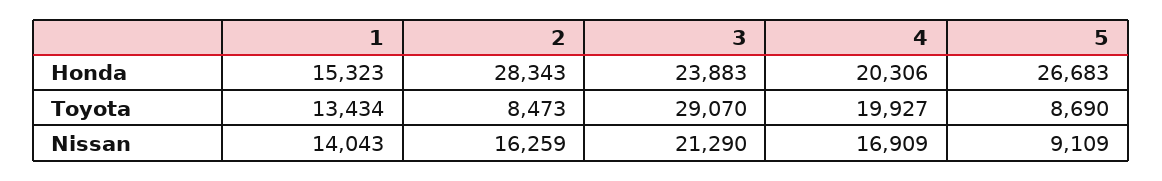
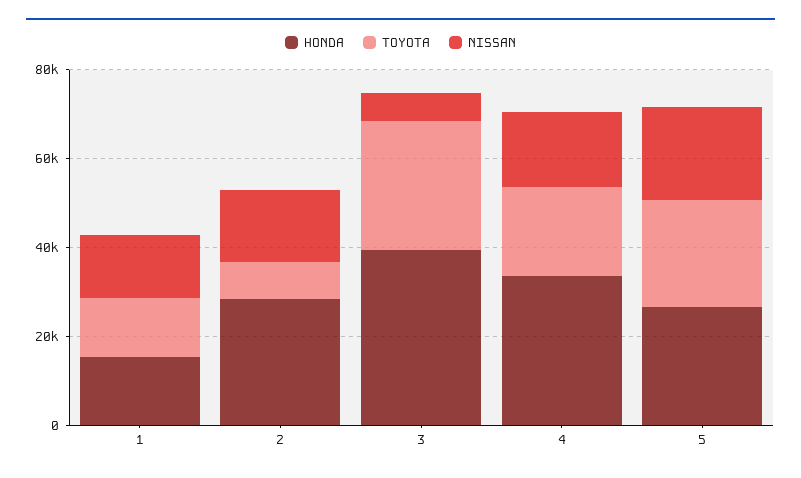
  {
    "Honda": {
      "1": 15323,
      "2": 28343,
-     "3": 23883,
+     "3": 40000,
-     "4": 20306,
+     "4": 35000,
      "5": 26683
    },
    "Toyota": {
      "1": 13434,
      "2": 8473,
      "3": 29070,
      "4": 19927,
-     "5": 8690
+     "5": 25000
    },
    "Nissan": {
      "1": 14043,
      "2": 16259,
-     "3": 21290,
+     "3": 5000,
      "4": 16909,
-     "5": 9109
+     "5": 20000
    }
  }

